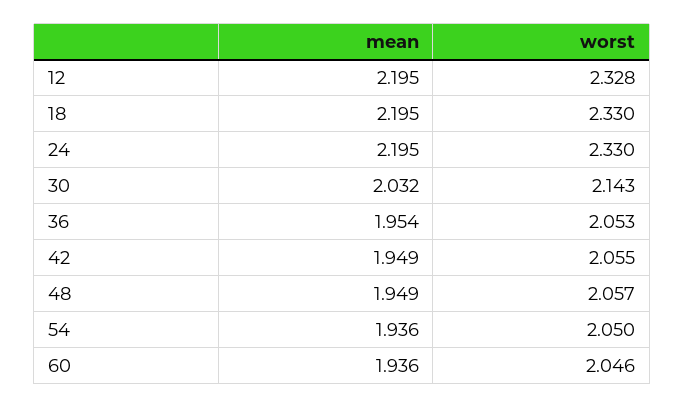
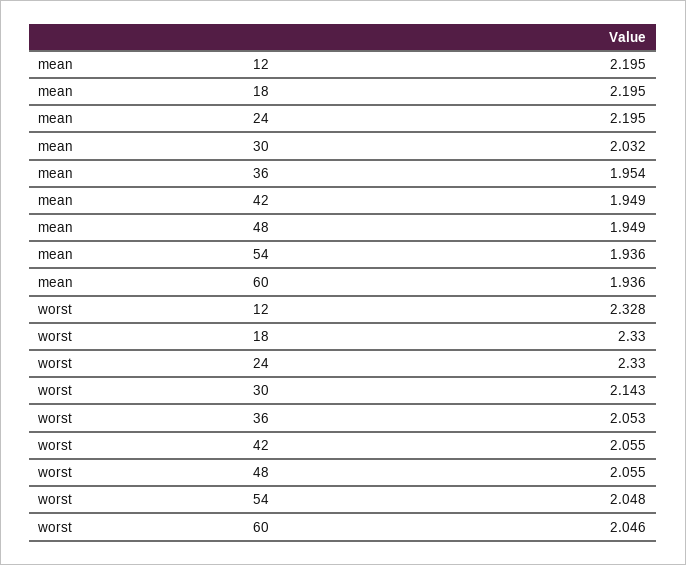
  {
    "mean": {
      "12": 2.195,
      "18": 2.195,
      "24": 2.195,
      "30": 2.032,
      "36": 1.954,
      "42": 1.949,
      "48": 1.949,
      "54": 1.936,
      "60": 1.936
    },
    "worst": {
      "12": 2.328,
      "18": 2.33,
      "24": 2.33,
      "30": 2.143,
      "36": 2.053,
      "42": 2.055,
-     "48": 2.057,
+     "48": 2.055,
-     "54": 2.05,
+     "54": 2.048,
      "60": 2.046
    }
  }

